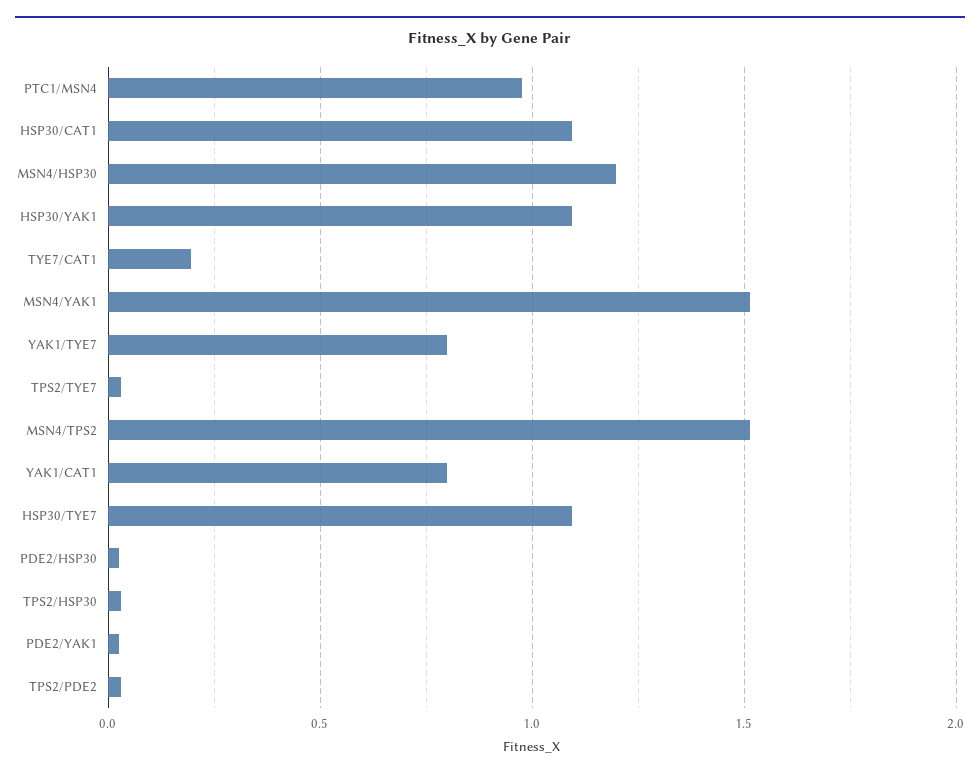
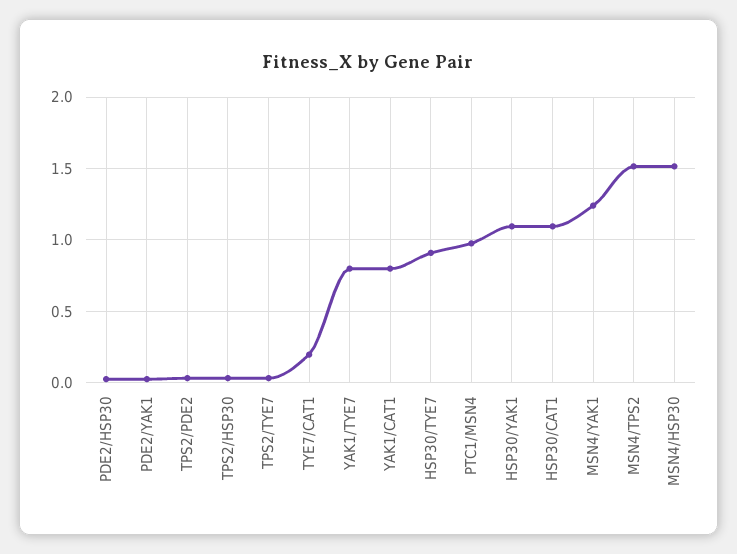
  {
    "PTC1/MSN4": 1,
    "HSP30/CAT1": 1.1,
-   "MSN4/HSP30": 1.2,
+   "MSN4/HSP30": 1.5,
    "HSP30/YAK1": 1.1,
    "TYE7/CAT1": 0.2,
-   "MSN4/YAK1": 1.5,
+   "MSN4/YAK1": 1.25,
    "YAK1/TYE7": 0.8,
    "TPS2/TYE7": 0.05,
    "MSN4/TPS2": 1.5,
    "YAK1/CAT1": 0.8,
-   "HSP30/TYE7": 1.1,
+   "HSP30/TYE7": 0.9,
    "PDE2/HSP30": 0.05,
    "TPS2/HSP30": 0.05,
    "PDE2/YAK1": 0.05,
    "TPS2/PDE2": 0.05
  }

